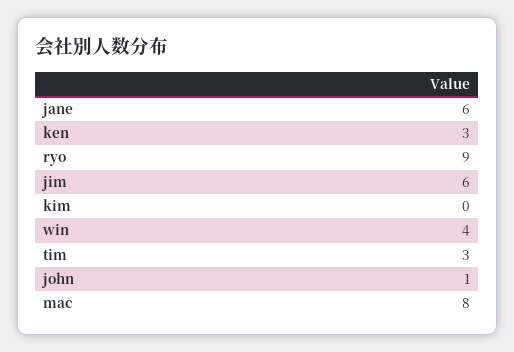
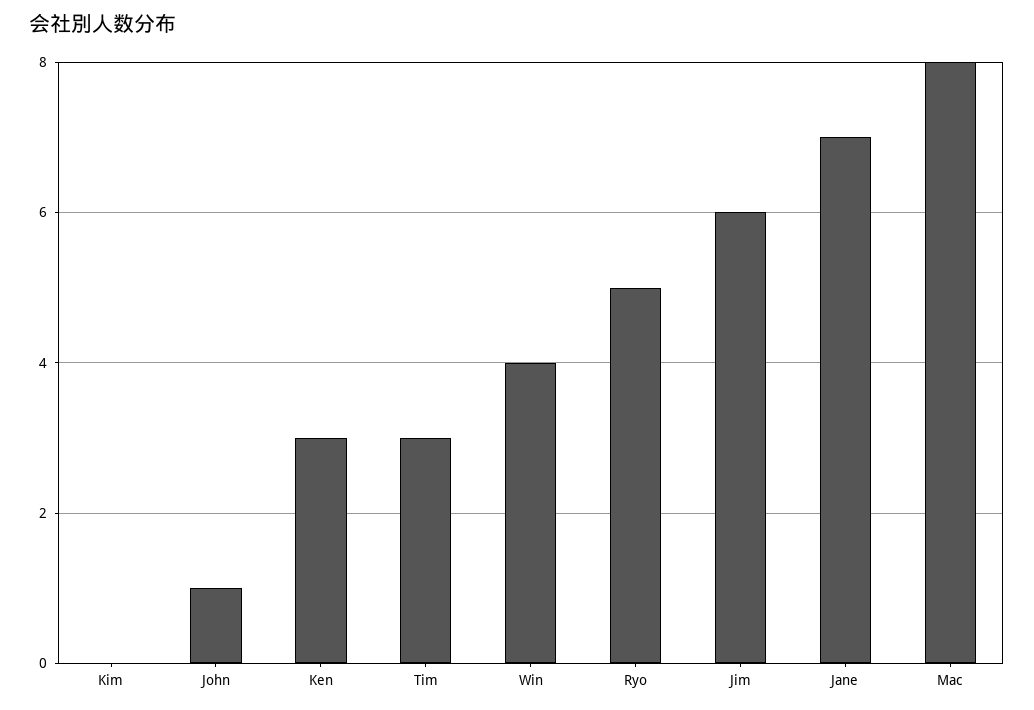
  {
-   "jane": 6,
+   "jane": 7,
    "ken": 3,
-   "ryo": 9,
+   "ryo": 5,
    "jim": 6,
    "kim": 0,
    "win": 4,
    "tim": 3,
    "john": 1,
    "mac": 8
  }

